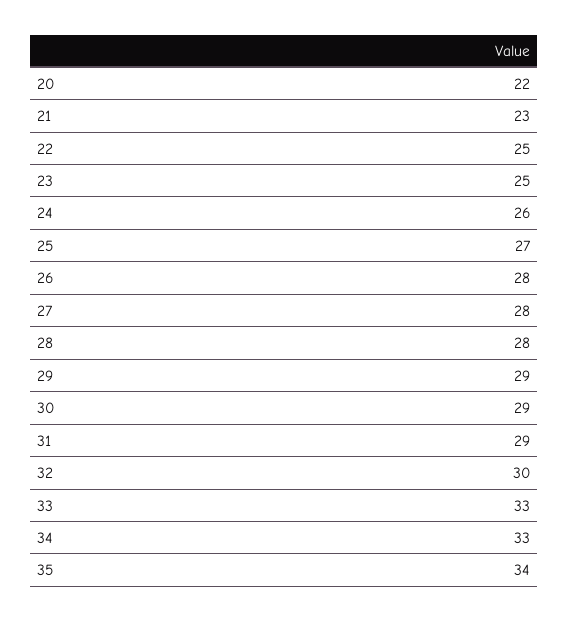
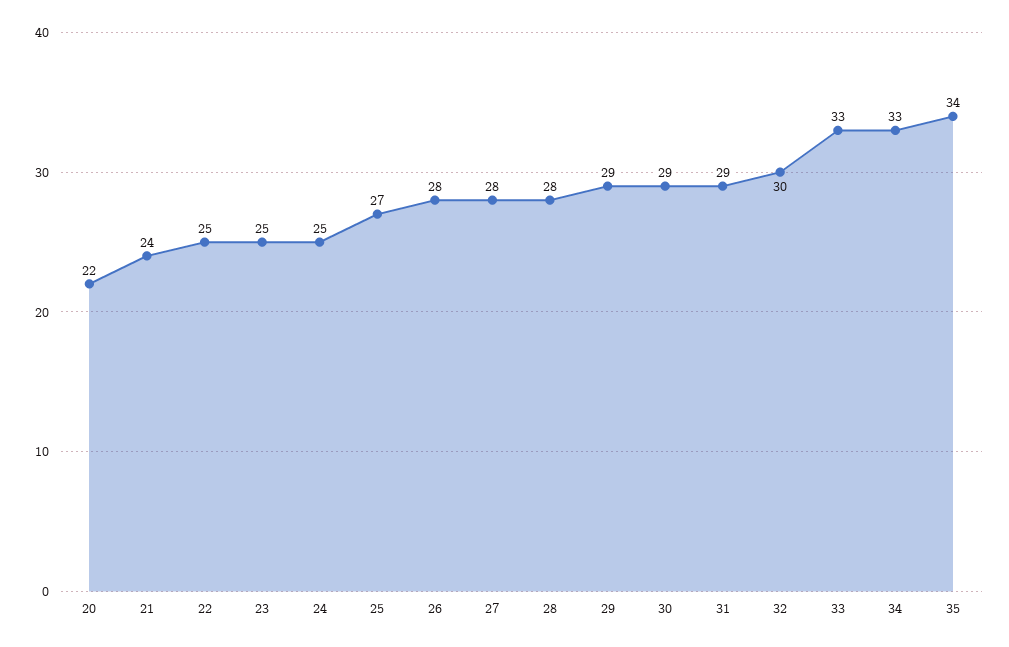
  {
    "20": 22,
-   "21": 23,
+   "21": 24,
    "22": 25,
    "23": 25,
-   "24": 26,
+   "24": 25,
    "25": 27,
    "26": 28,
    "27": 28,
    "28": 28,
    "29": 29,
    "30": 29,
    "31": 29,
    "32": 30,
    "33": 33,
    "34": 33,
    "35": 34
  }

